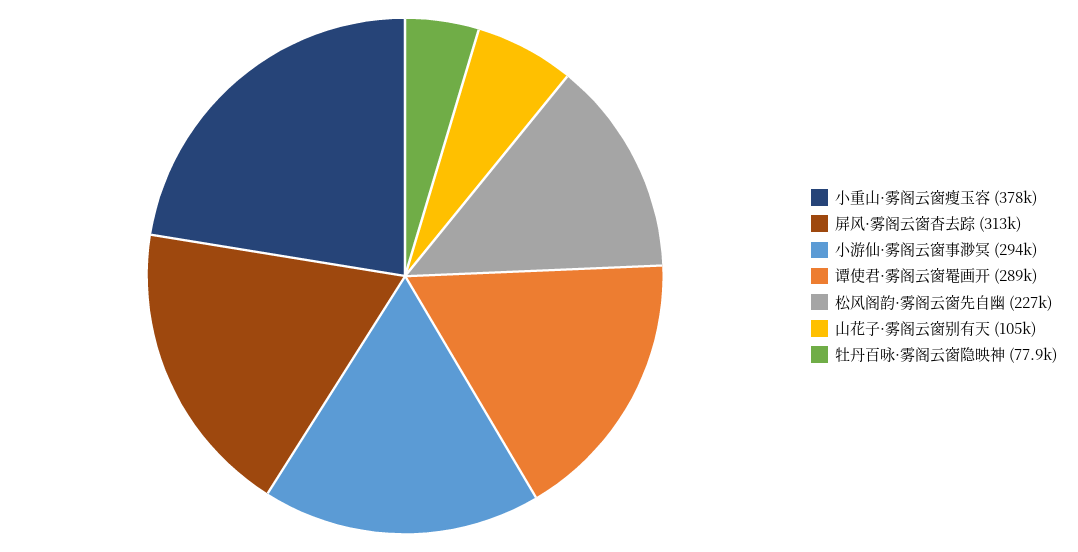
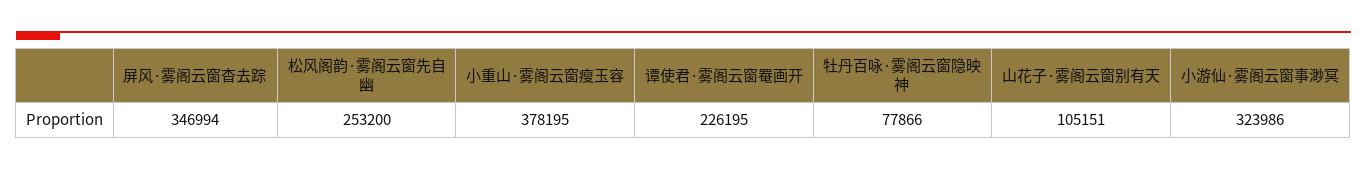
  {
    "小重山·雾阁云窗瘦玉容": 378195,
-   "屏风·雾阁云窗杳去踪": 313000,
+   "屏风·雾阁云窗杳去踪": 346994,
-   "小游仙·雾阁云窗事渺冥": 294000,
+   "小游仙·雾阁云窗事渺冥": 323986,
-   "谭使君·雾阁云窗罨画开": 289000,
+   "谭使君·雾阁云窗罨画开": 226195,
-   "松风阁韵·雾阁云窗先自幽": 227000,
+   "松风阁韵·雾阁云窗先自幽": 253200,
    "山花子·雾阁云窗别有天": 105151,
    "牡丹百咏·雾阁云窗隐映神": 77866
  }

